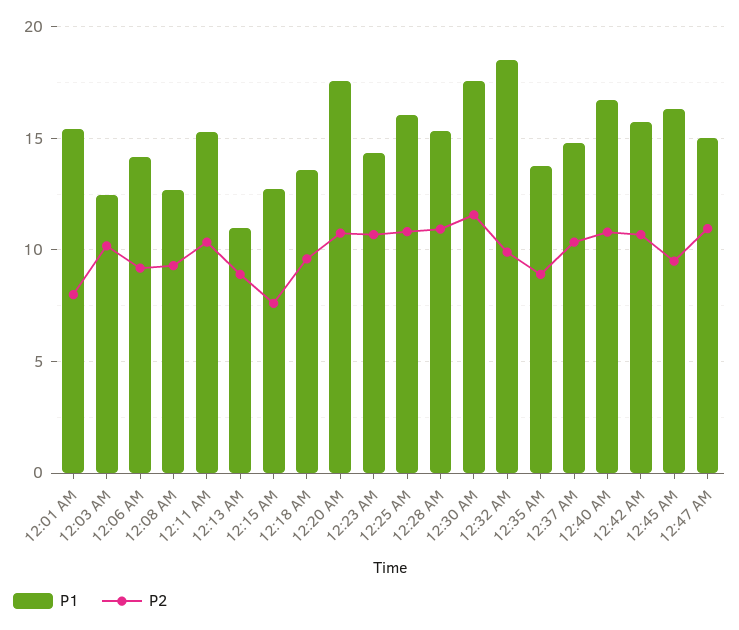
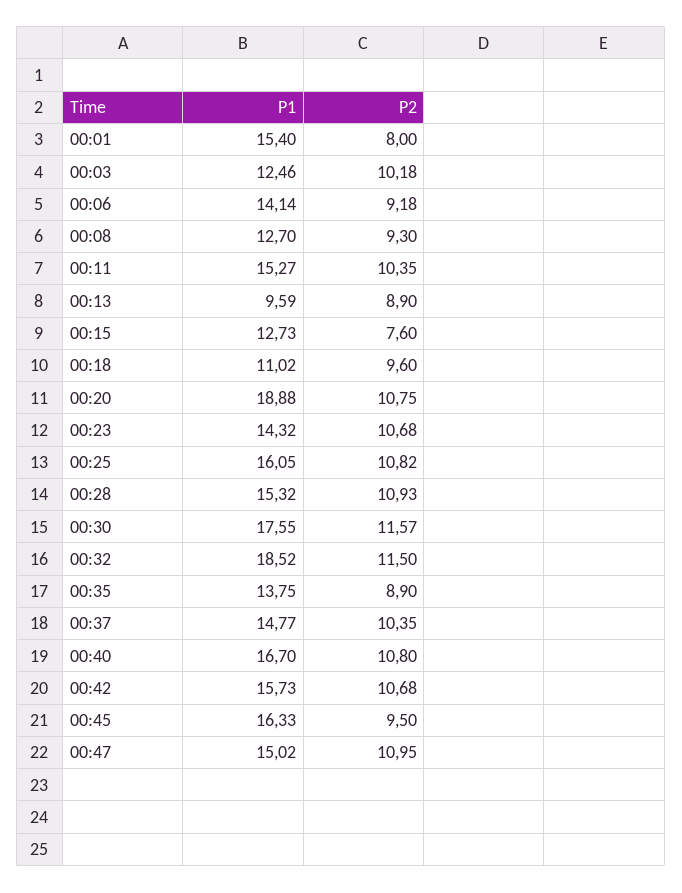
  {
    "P1": {
      "12:01 AM": 15.4,
      "12:03 AM": 12.46,
      "12:06 AM": 14.14,
      "12:08 AM": 12.7,
      "12:11 AM": 15.27,
-     "12:13 AM": 11,
+     "12:13 AM": 9.59,
      "12:15 AM": 12.73,
-     "12:18 AM": 13.5,
+     "12:18 AM": 11.02,
-     "12:20 AM": 17.5,
+     "12:20 AM": 18.88,
      "12:23 AM": 14.32,
      "12:25 AM": 16.05,
      "12:28 AM": 15.32,
      "12:30 AM": 17.55,
      "12:32 AM": 18.52,
      "12:35 AM": 13.75,
      "12:37 AM": 14.77,
      "12:40 AM": 16.7,
      "12:42 AM": 15.73,
      "12:45 AM": 16.33,
      "12:47 AM": 15.02
    },
    "P2": {
      "12:01 AM": 8,
      "12:03 AM": 10.18,
      "12:06 AM": 9.18,
      "12:08 AM": 9.3,
      "12:11 AM": 10.35,
      "12:13 AM": 8.9,
      "12:15 AM": 7.6,
      "12:18 AM": 9.6,
      "12:20 AM": 10.75,
      "12:23 AM": 10.68,
      "12:25 AM": 10.82,
      "12:28 AM": 10.93,
      "12:30 AM": 11.57,
-     "12:32 AM": 10,
+     "12:32 AM": 11.5,
      "12:35 AM": 8.9,
      "12:37 AM": 10.35,
      "12:40 AM": 10.8,
      "12:42 AM": 10.68,
      "12:45 AM": 9.5,
      "12:47 AM": 10.95
    }
  }

